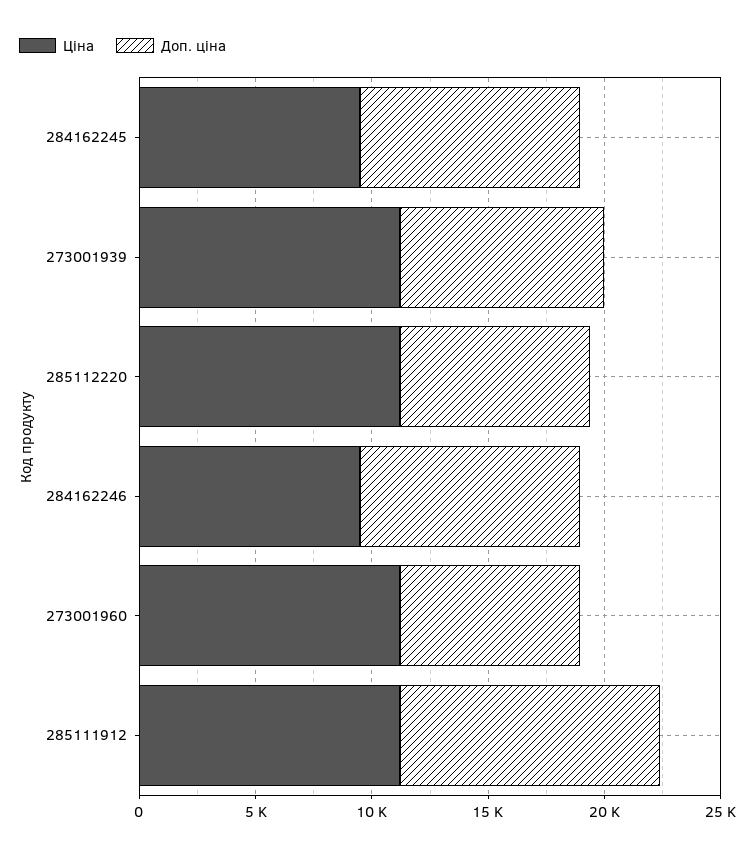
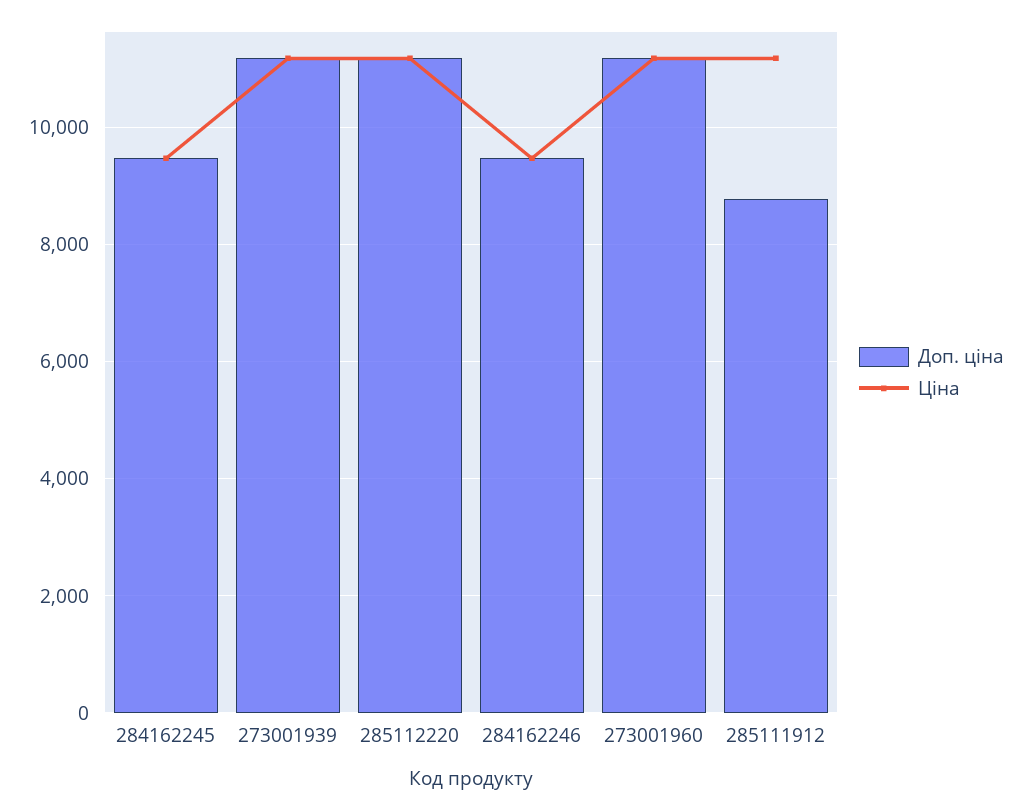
  {
    "Ціна": {
      "284162245": 9400,
      "273001939": 11200,
      "285112220": 11200,
      "284162246": 9400,
      "273001960": 11200,
      "285111912": 11200
    },
    "Доп. ціна": {
      "284162245": 9400,
-     "273001939": 9000,
+     "273001939": 11200,
-     "285112220": 8000,
+     "285112220": 11200,
      "284162246": 9400,
-     "273001960": 8000,
+     "273001960": 11200,
-     "285111912": 11000
+     "285111912": 8800
    }
  }

